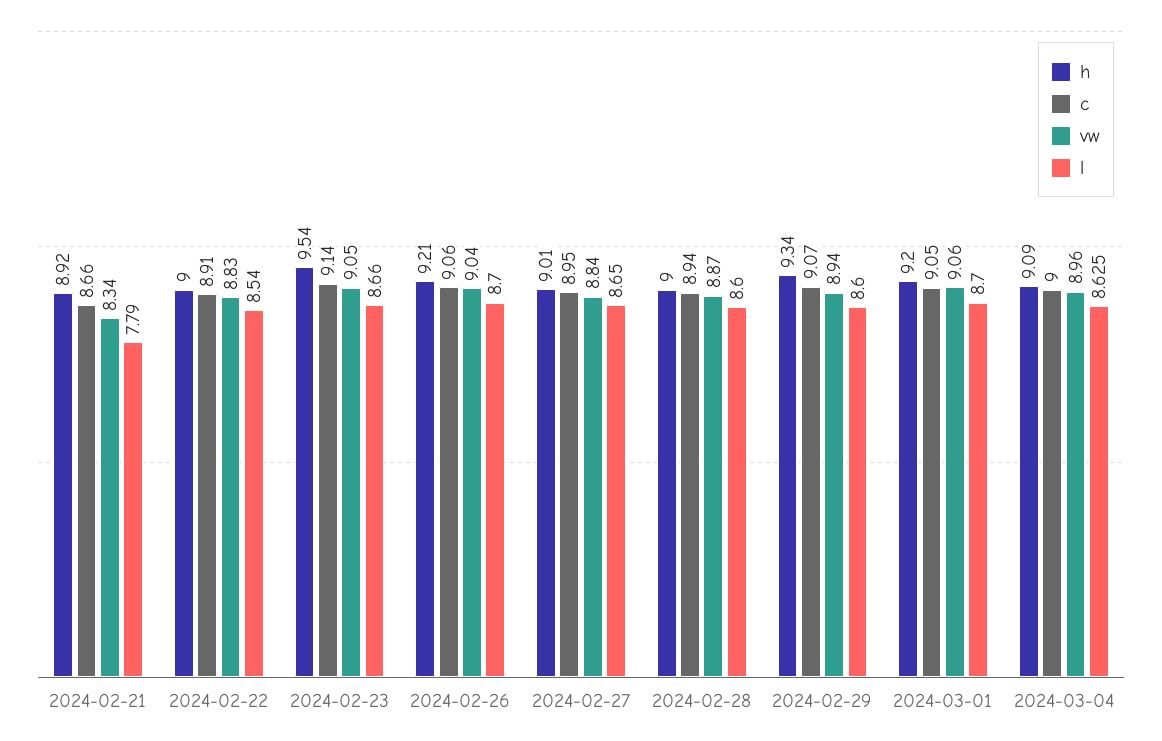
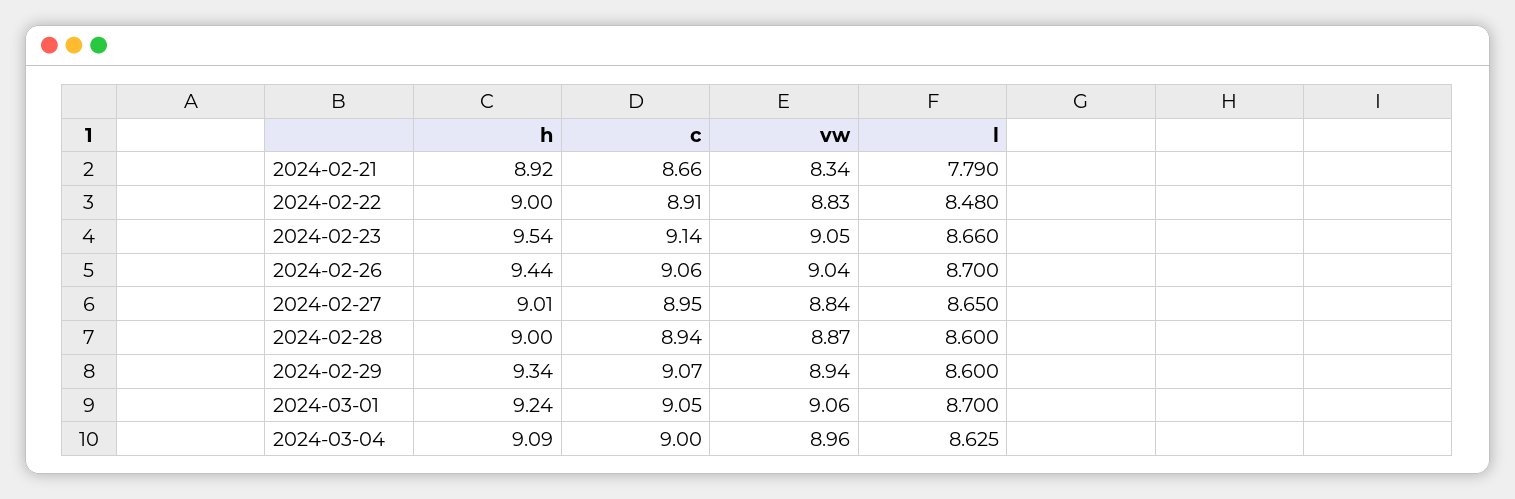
  {
    "h": {
      "2024-02-21": 8.92,
      "2024-02-22": 9,
      "2024-02-23": 9.54,
-     "2024-02-26": 9.21,
+     "2024-02-26": 9.44,
      "2024-02-27": 9.01,
      "2024-02-28": 9,
      "2024-02-29": 9.34,
-     "2024-03-01": 9.2,
+     "2024-03-01": 9.24,
      "2024-03-04": 9.09
    },
    "c": {
      "2024-02-21": 8.66,
      "2024-02-22": 8.91,
      "2024-02-23": 9.14,
      "2024-02-26": 9.06,
      "2024-02-27": 8.95,
      "2024-02-28": 8.94,
      "2024-02-29": 9.07,
      "2024-03-01": 9.05,
      "2024-03-04": 9
    },
    "vw": {
      "2024-02-21": 8.34,
      "2024-02-22": 8.83,
      "2024-02-23": 9.05,
      "2024-02-26": 9.04,
      "2024-02-27": 8.84,
      "2024-02-28": 8.87,
      "2024-02-29": 8.94,
      "2024-03-01": 9.06,
      "2024-03-04": 8.96
    },
    "l": {
      "2024-02-21": 7.79,
-     "2024-02-22": 8.54,
+     "2024-02-22": 8.48,
      "2024-02-23": 8.66,
      "2024-02-26": 8.7,
      "2024-02-27": 8.65,
      "2024-02-28": 8.6,
      "2024-02-29": 8.6,
      "2024-03-01": 8.7,
      "2024-03-04": 8.625
    }
  }

